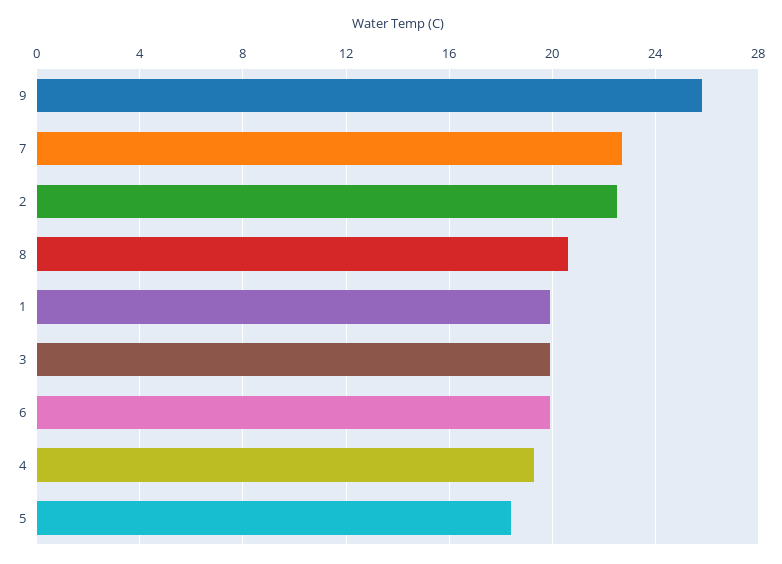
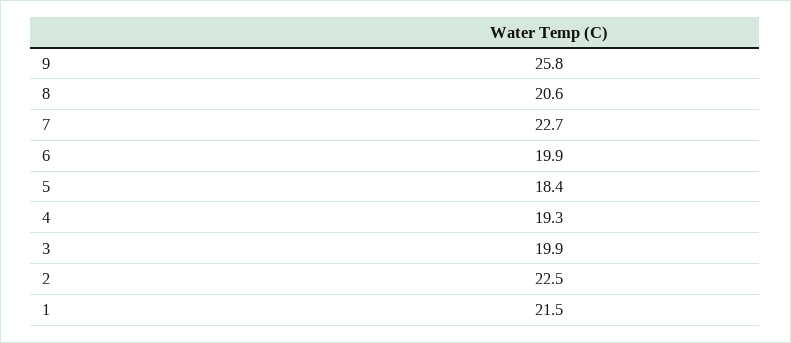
  {
    "9": 25.8,
    "7": 22.7,
    "2": 22.5,
    "8": 20.6,
-   "1": 20,
+   "1": 21.5,
    "3": 19.9,
    "6": 19.9,
    "4": 19.3,
    "5": 18.4
  }

